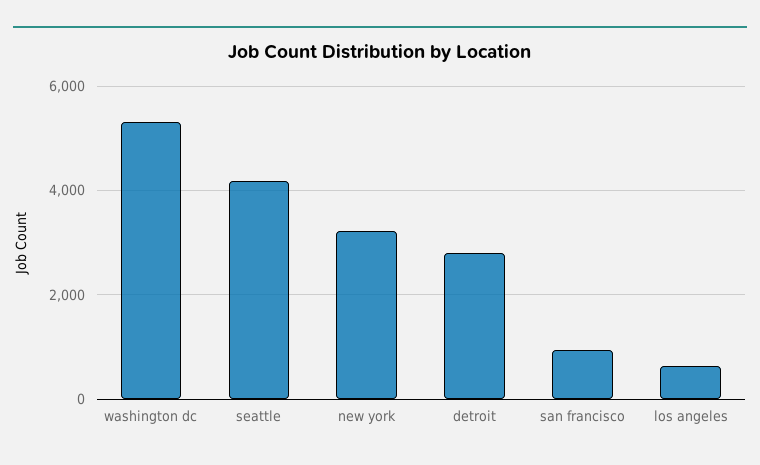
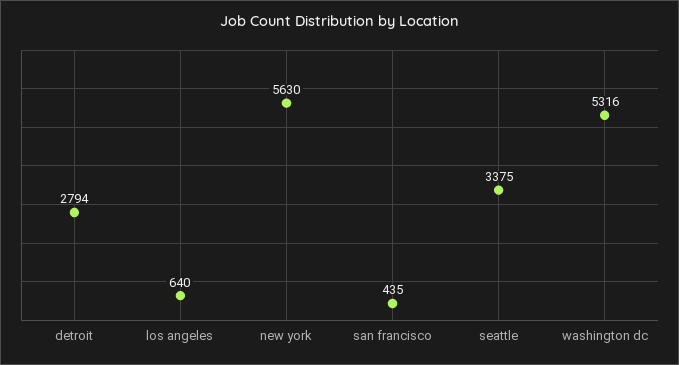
  {
    "washington dc": 5316,
-   "seattle": 4200,
+   "seattle": 3375,
-   "new york": 3200,
+   "new york": 5630,
    "detroit": 2794,
-   "san francisco": 1000,
+   "san francisco": 435,
    "los angeles": 640
  }

